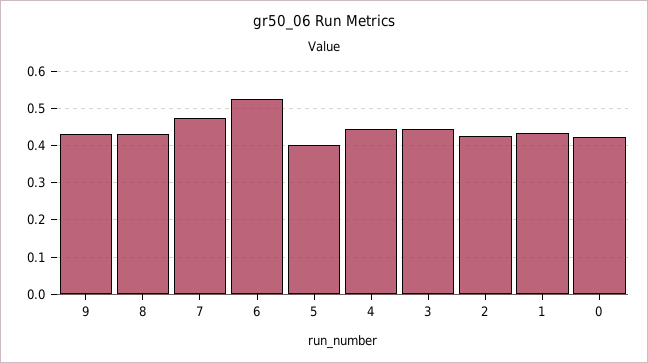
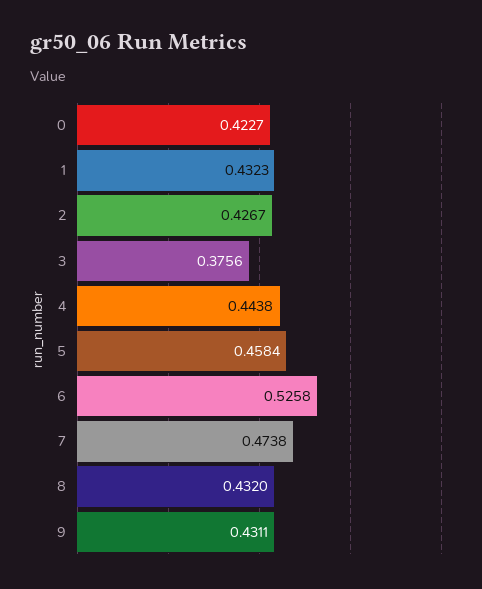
  {
    "9": 0.4311,
    "8": 0.432,
    "7": 0.4738,
    "6": 0.5258,
-   "5": 0.4,
+   "5": 0.4584,
    "4": 0.4438,
-   "3": 0.44,
+   "3": 0.3756,
    "2": 0.4267,
    "1": 0.4323,
    "0": 0.4227
  }

